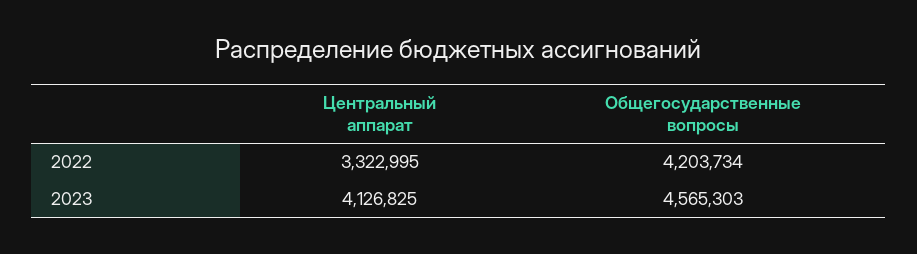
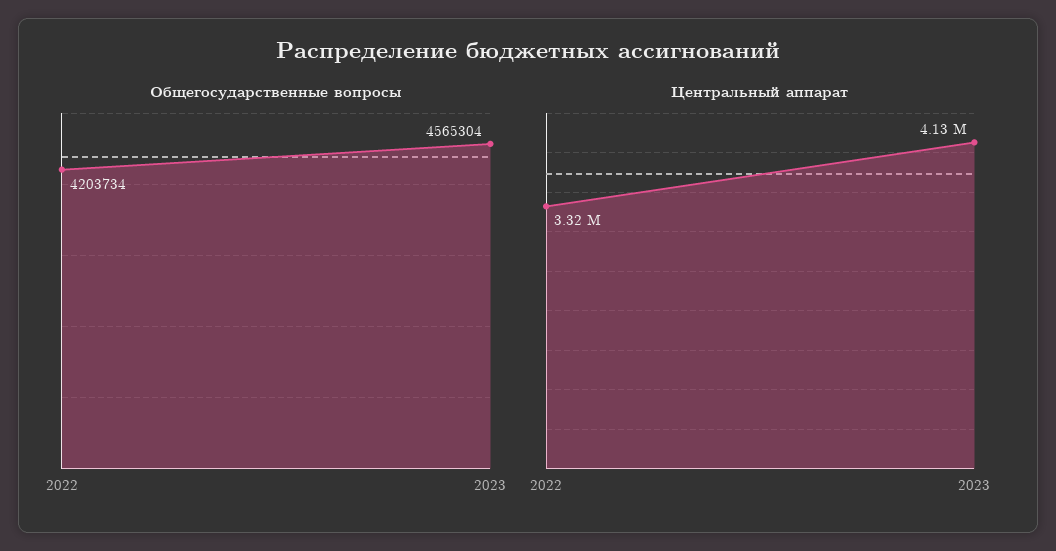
  {
    "Центральный аппарат": {
      "2022": 3322995,
      "2023": 4126825
    },
    "Общегосударственные вопросы": {
      "2022": 4203734,
-     "2023": 4565303
+     "2023": 4565304
    }
  }

